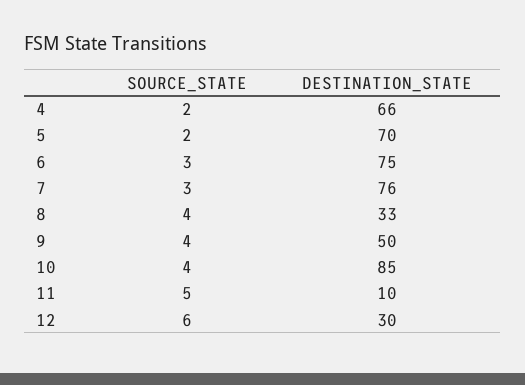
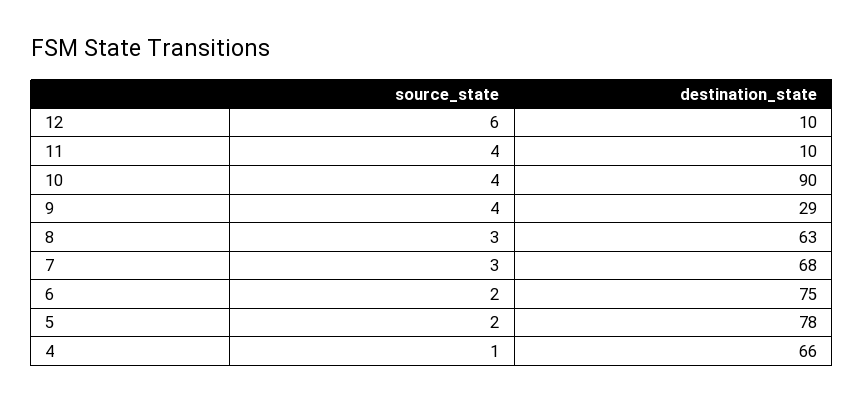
  {
    "SOURCE_STATE": {
-     "4": 2,
+     "4": 1,
      "5": 2,
-     "6": 3,
+     "6": 2,
      "7": 3,
-     "8": 4,
+     "8": 3,
      "9": 4,
      "10": 4,
-     "11": 5,
+     "11": 4,
      "12": 6
    },
    "DESTINATION_STATE": {
      "4": 66,
-     "5": 70,
+     "5": 78,
      "6": 75,
-     "7": 76,
+     "7": 68,
-     "8": 33,
+     "8": 63,
-     "9": 50,
+     "9": 29,
-     "10": 85,
+     "10": 90,
      "11": 10,
-     "12": 30
+     "12": 10
    }
  }

